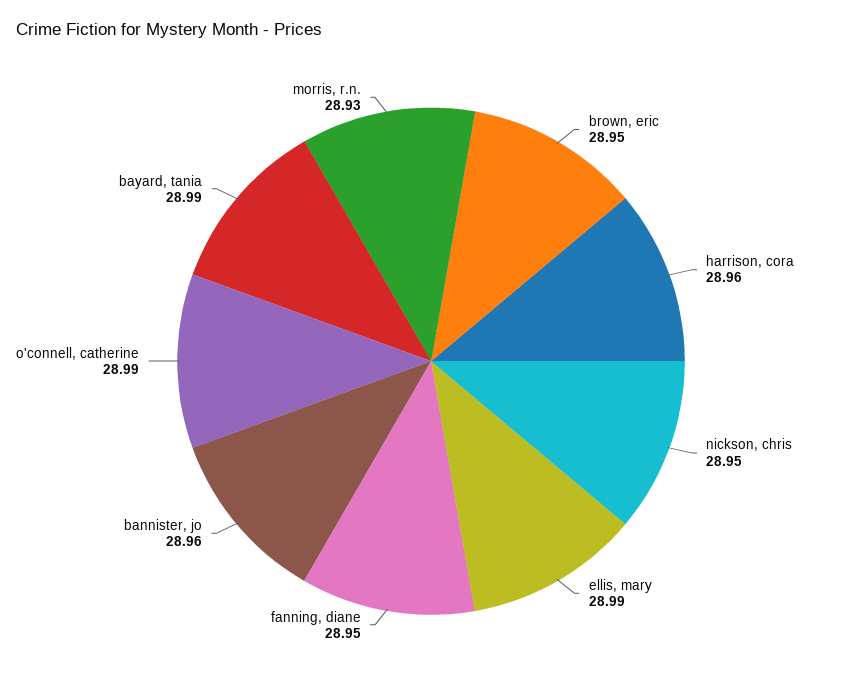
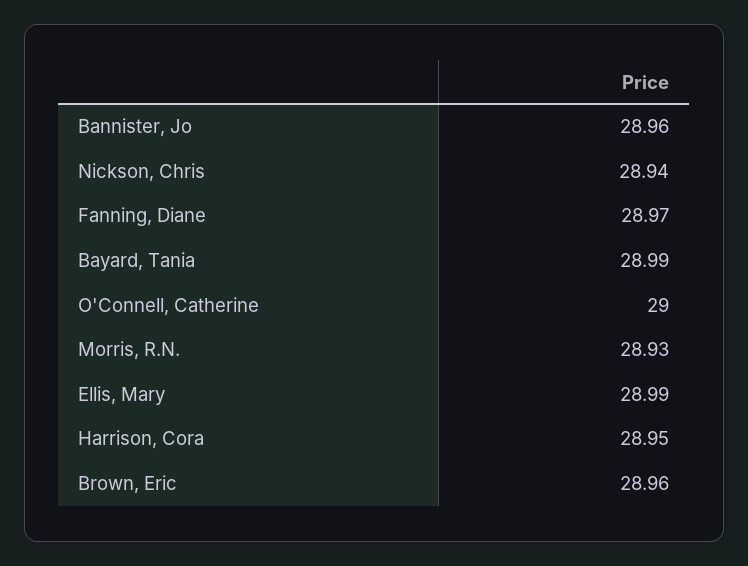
  {
-   "brown, eric": 28.95,
+   "brown, eric": 28.96,
-   "harrison, cora": 28.96,
+   "harrison, cora": 28.95,
-   "nickson, chris": 28.95,
+   "nickson, chris": 28.94,
    "ellis, mary": 28.99,
-   "fanning, diane": 28.95,
+   "fanning, diane": 28.97,
    "bannister, jo": 28.96,
-   "o'connell, catherine": 28.99,
+   "o'connell, catherine": 29,
    "bayard, tania": 28.99,
    "morris, r.n.": 28.93
  }

